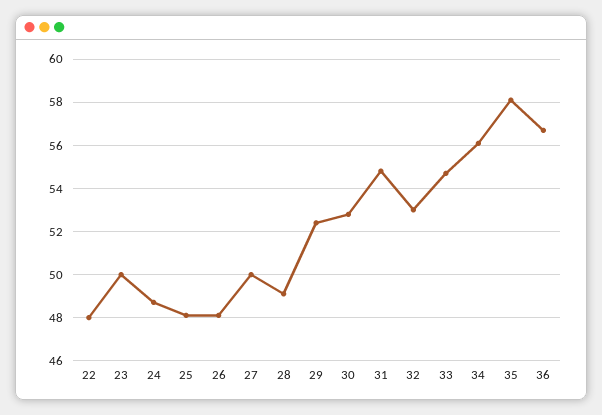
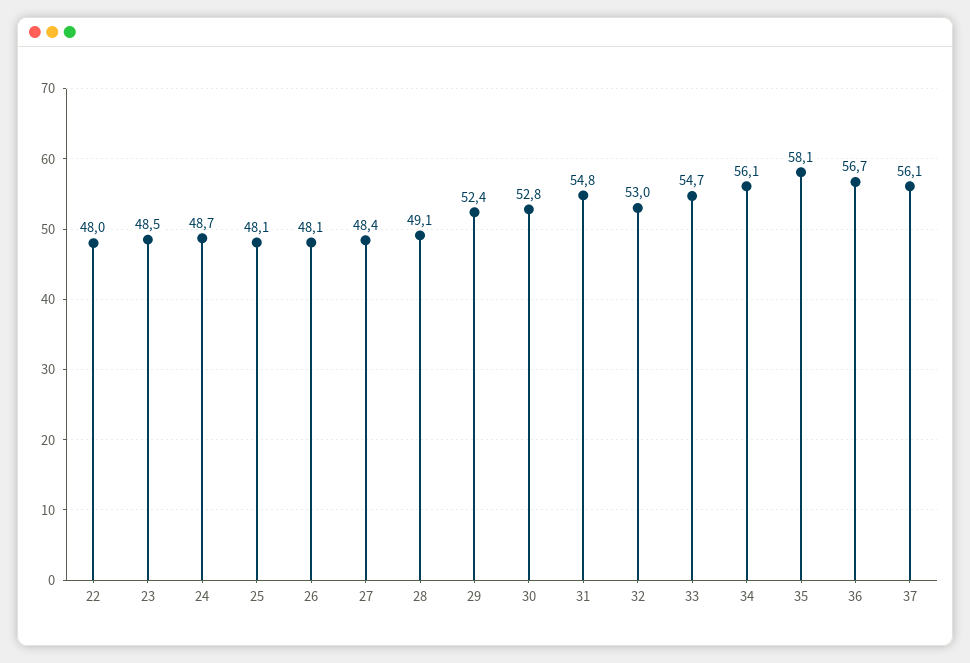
  {
    "22": 48,
-   "23": 50,
+   "23": 48.5,
    "24": 48.7,
    "25": 48.1,
    "26": 48.1,
-   "27": 50,
+   "27": 48.4,
    "28": 49.1,
    "29": 52.4,
    "30": 52.8,
    "31": 54.8,
    "32": 53,
    "33": 54.7,
    "34": 56.1,
    "35": 58.1,
-   "36": 56.7
+   "36": 56.7,
+   "37": 56.1
  }

